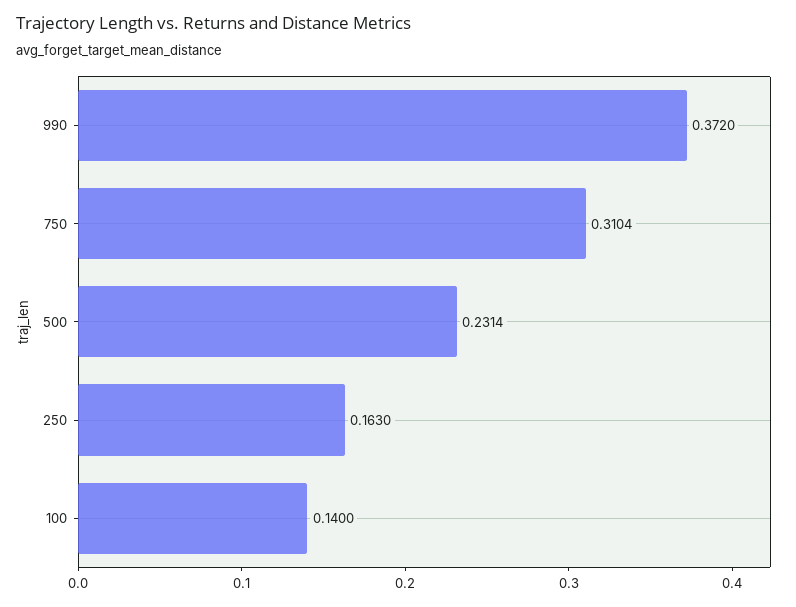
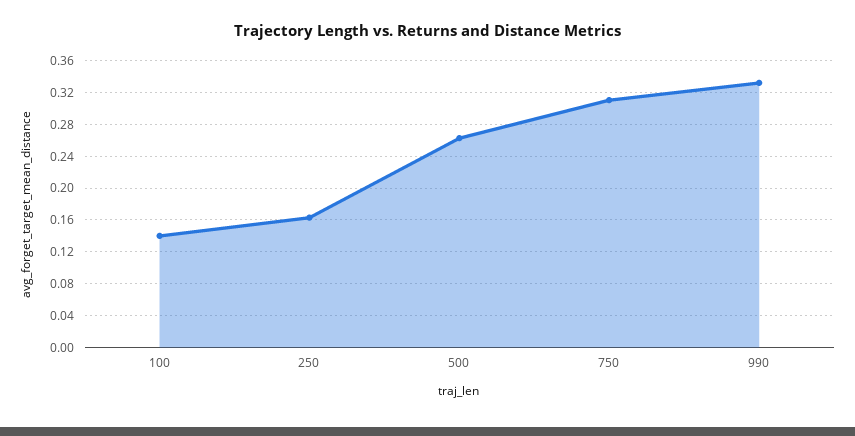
  {
-   "990": 0.372,
+   "990": 0.33,
    "750": 0.3104,
-   "500": 0.2314,
+   "500": 0.26,
    "250": 0.163,
    "100": 0.14
  }

